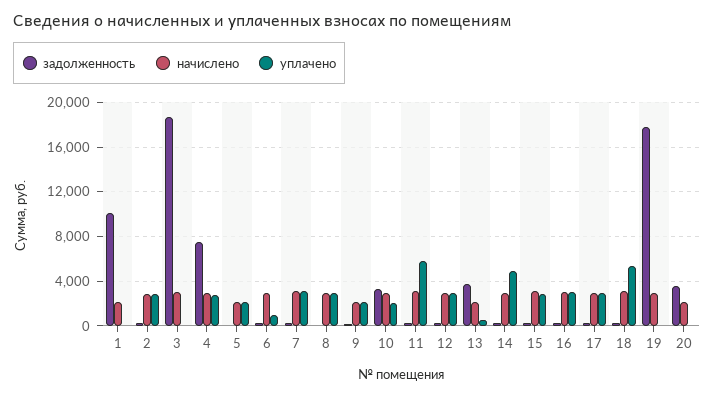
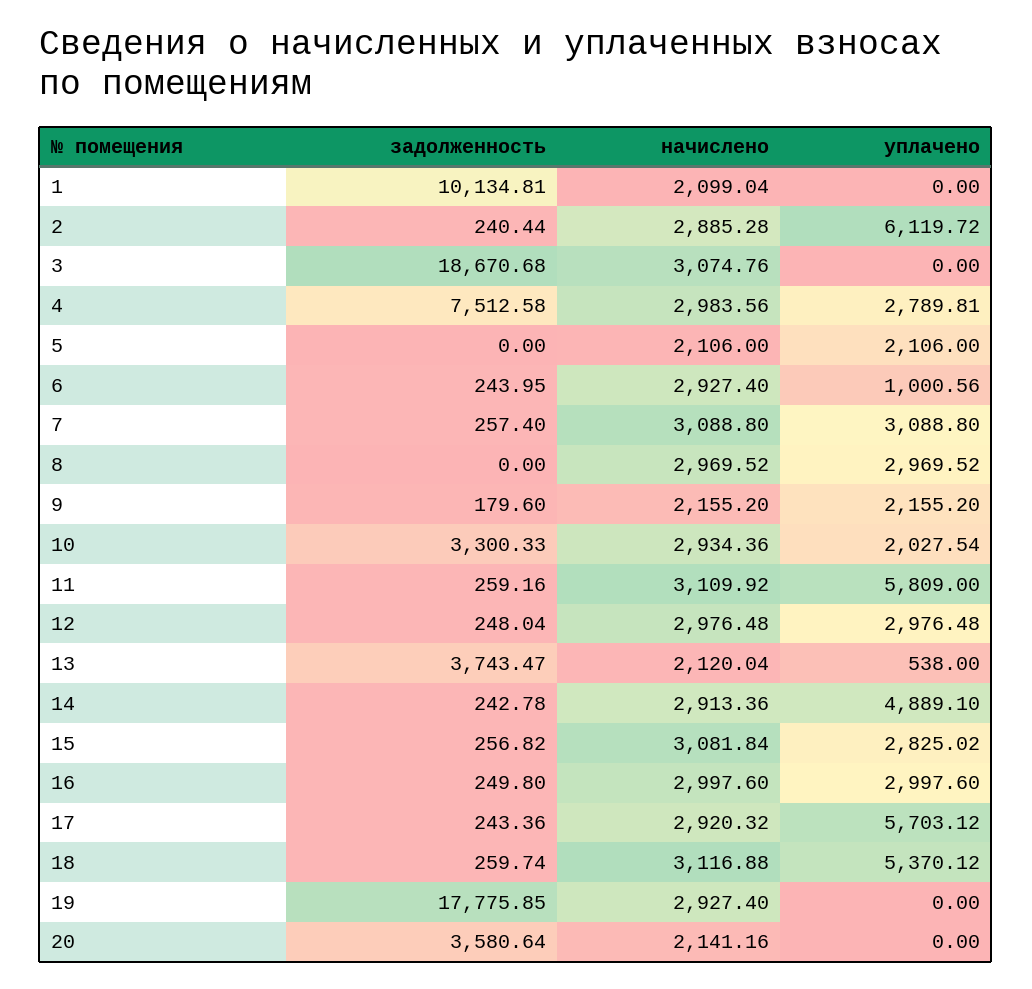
  {
    "задолженность": {
      "1": 10134.81,
      "2": 240.44,
      "3": 18670.68,
      "4": 7512.58,
      "5": 0,
      "6": 243.95,
      "7": 257.4,
      "8": 0,
      "9": 179.6,
      "10": 3300.33,
      "11": 259.16,
      "12": 248.04,
      "13": 3743.47,
      "14": 242.78,
      "15": 256.82,
      "16": 249.8,
      "17": 243.36,
      "18": 259.74,
      "19": 17775.85,
      "20": 3580.64
    },
    "начислено": {
      "1": 2099.04,
      "2": 2885.28,
      "3": 3074.76,
      "4": 2983.56,
      "5": 2106,
      "6": 2927.4,
      "7": 3088.8,
      "8": 2969.52,
      "9": 2155.2,
      "10": 2934.36,
      "11": 3109.92,
      "12": 2976.48,
      "13": 2120.04,
      "14": 2913.36,
      "15": 3081.84,
      "16": 2997.6,
      "17": 2920.32,
      "18": 3116.88,
      "19": 2927.4,
      "20": 2141.16
    },
    "уплачено": {
      "1": 0,
-     "2": 3000,
+     "2": 6119.72,
      "3": 0,
      "4": 2789.81,
      "5": 2106,
      "6": 1000.56,
      "7": 3088.8,
      "8": 2969.52,
      "9": 2155.2,
      "10": 2027.54,
      "11": 5809,
      "12": 2976.48,
      "13": 538,
      "14": 4889.1,
      "15": 2825.02,
      "16": 2997.6,
-     "17": 3000,
+     "17": 5703.12,
      "18": 5370.12,
      "19": 0,
      "20": 0
    }
  }

